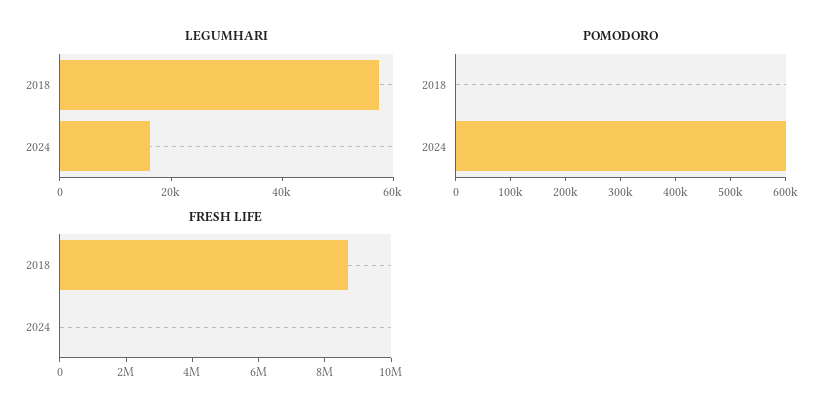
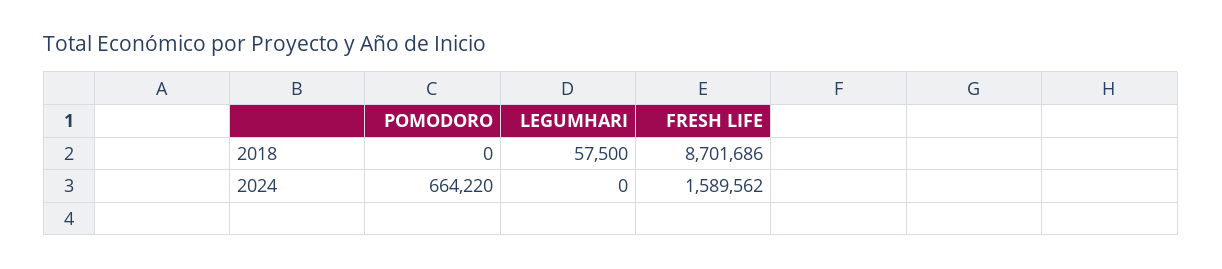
  {
    "LEGUMHARI": {
      "2018": 57500,
-     "2024": 15000
+     "2024": 0
    },
    "POMODORO": {
      "2018": 0,
-     "2024": 600000
+     "2024": 664220
    },
    "FRESH LIFE": {
      "2018": 8701686,
-     "2024": 0
+     "2024": 1589562
    }
  }

